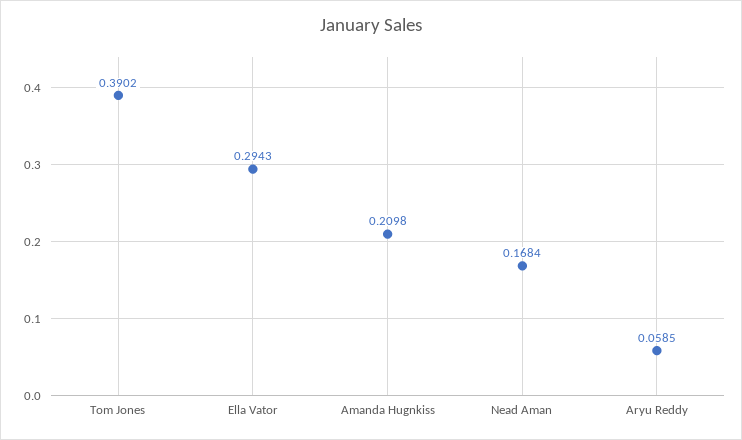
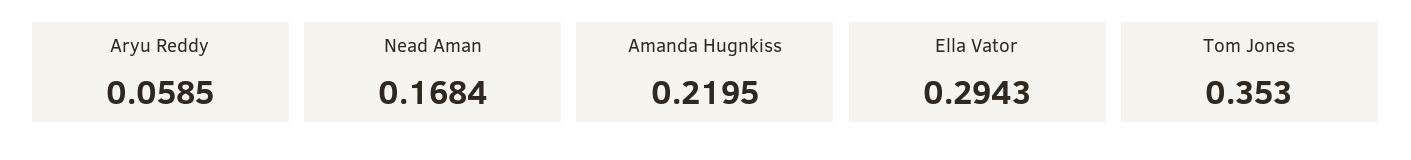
  {
-   "Tom Jones": 0.3902,
+   "Tom Jones": 0.353,
    "Ella Vator": 0.2943,
-   "Amanda Hugnkiss": 0.2098,
+   "Amanda Hugnkiss": 0.2195,
    "Nead Aman": 0.1684,
    "Aryu Reddy": 0.0585
  }

